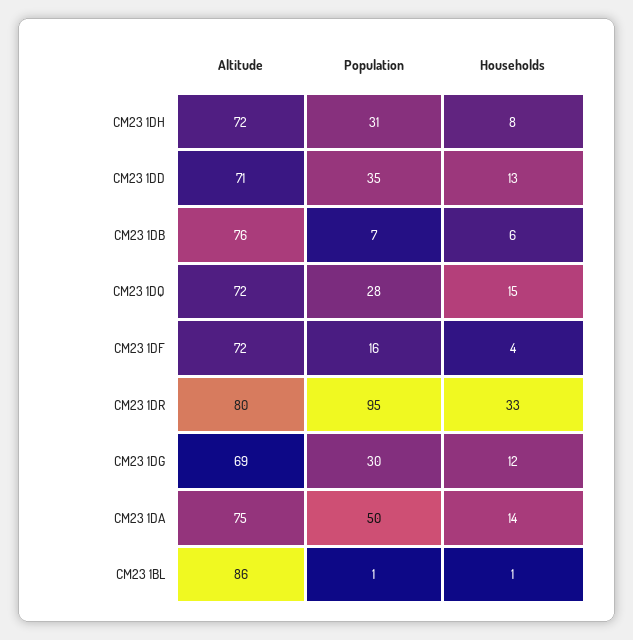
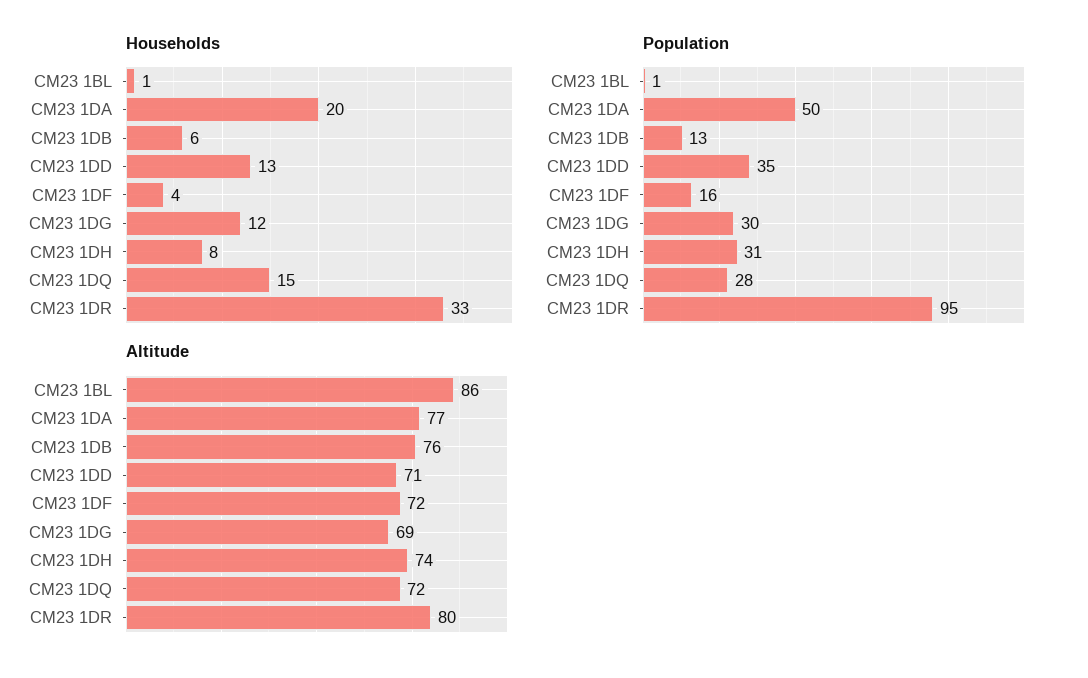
  {
    "Altitude": {
-     "CM23 1DH": 72,
+     "CM23 1DH": 74,
      "CM23 1DD": 71,
      "CM23 1DB": 76,
      "CM23 1DQ": 72,
      "CM23 1DF": 72,
      "CM23 1DR": 80,
      "CM23 1DG": 69,
-     "CM23 1DA": 75,
+     "CM23 1DA": 77,
      "CM23 1BL": 86
    },
    "Population": {
      "CM23 1DH": 31,
      "CM23 1DD": 35,
-     "CM23 1DB": 7,
+     "CM23 1DB": 13,
      "CM23 1DQ": 28,
      "CM23 1DF": 16,
      "CM23 1DR": 95,
      "CM23 1DG": 30,
      "CM23 1DA": 50,
      "CM23 1BL": 1
    },
    "Households": {
      "CM23 1DH": 8,
      "CM23 1DD": 13,
      "CM23 1DB": 6,
      "CM23 1DQ": 15,
      "CM23 1DF": 4,
      "CM23 1DR": 33,
      "CM23 1DG": 12,
-     "CM23 1DA": 14,
+     "CM23 1DA": 20,
      "CM23 1BL": 1
    }
  }

